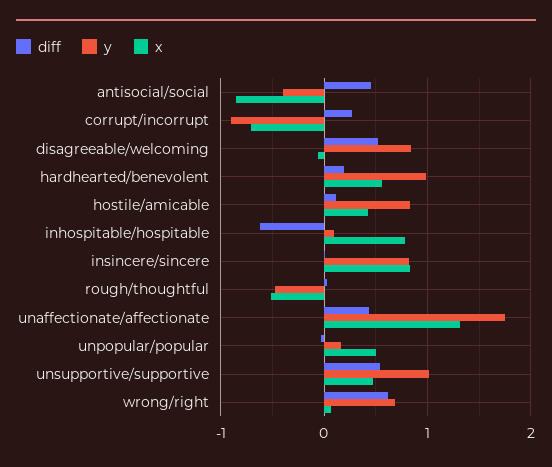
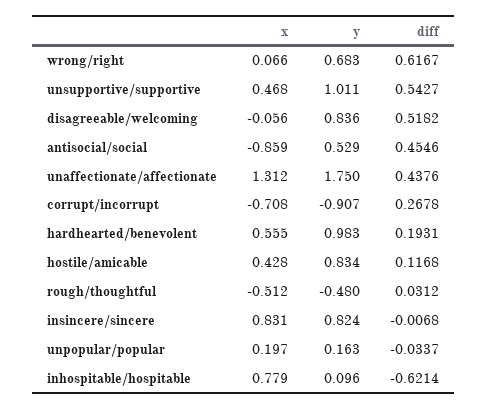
  {
    "diff": {
      "antisocial/social": 0.4546,
      "corrupt/incorrupt": 0.2678,
      "disagreeable/welcoming": 0.5182,
      "hardhearted/benevolent": 0.1931,
      "hostile/amicable": 0.1168,
      "inhospitable/hospitable": -0.6214,
      "insincere/sincere": -0.0068,
      "rough/thoughtful": 0.0312,
      "unaffectionate/affectionate": 0.4376,
      "unpopular/popular": -0.0337,
      "unsupportive/supportive": 0.5427,
      "wrong/right": 0.6167
    },
    "y": {
-     "antisocial/social": -0.4,
+     "antisocial/social": 0.529,
      "corrupt/incorrupt": -0.907,
      "disagreeable/welcoming": 0.836,
      "hardhearted/benevolent": 0.983,
      "hostile/amicable": 0.834,
      "inhospitable/hospitable": 0.096,
      "insincere/sincere": 0.824,
      "rough/thoughtful": -0.48,
      "unaffectionate/affectionate": 1.75,
      "unpopular/popular": 0.163,
      "unsupportive/supportive": 1.011,
      "wrong/right": 0.683
    },
    "x": {
      "antisocial/social": -0.859,
      "corrupt/incorrupt": -0.708,
      "disagreeable/welcoming": -0.056,
      "hardhearted/benevolent": 0.555,
      "hostile/amicable": 0.428,
      "inhospitable/hospitable": 0.779,
      "insincere/sincere": 0.831,
      "rough/thoughtful": -0.512,
      "unaffectionate/affectionate": 1.312,
-     "unpopular/popular": 0.5,
+     "unpopular/popular": 0.197,
      "unsupportive/supportive": 0.468,
      "wrong/right": 0.066
    }
  }

